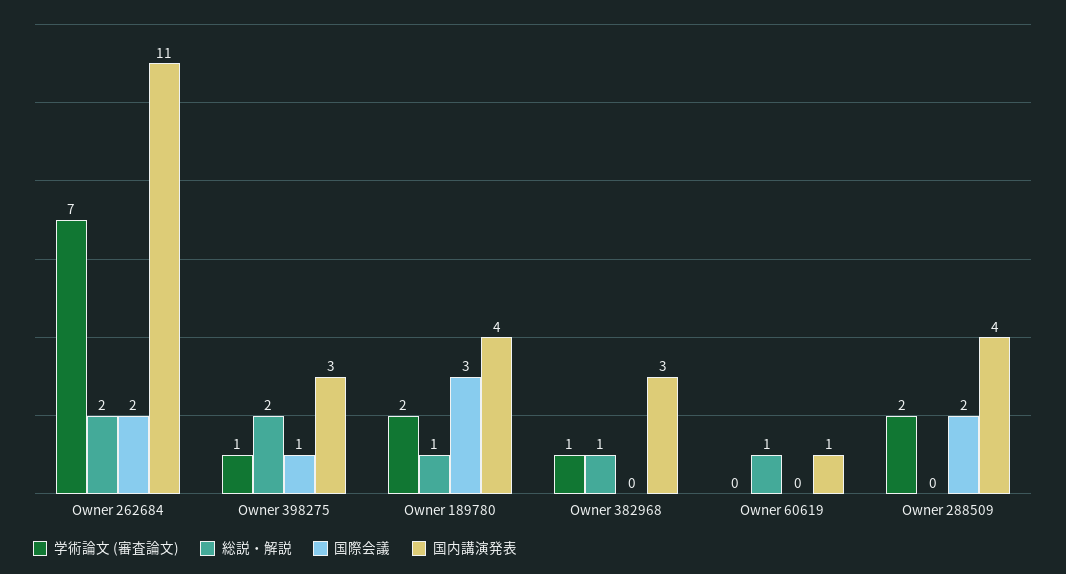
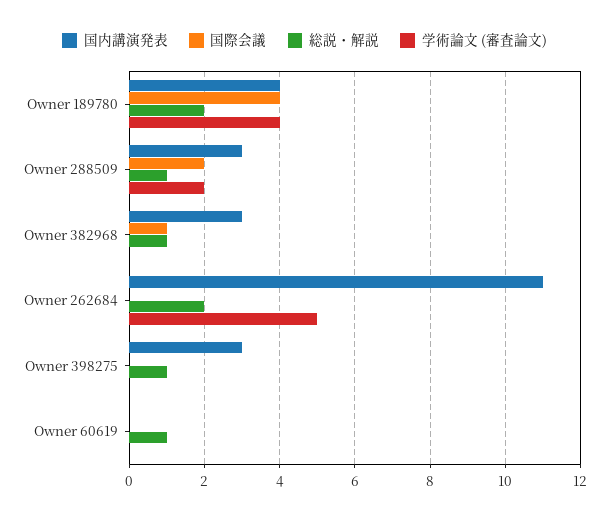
  {
    "学術論文 (審査論文)": {
-     "Owner 262684": 7,
+     "Owner 262684": 5,
-     "Owner 398275": 1,
+     "Owner 398275": 0,
-     "Owner 189780": 2,
+     "Owner 189780": 4,
-     "Owner 382968": 1,
+     "Owner 382968": 0,
      "Owner 60619": 0,
      "Owner 288509": 2
    },
    "総説・解説": {
      "Owner 262684": 2,
-     "Owner 398275": 2,
+     "Owner 398275": 1,
-     "Owner 189780": 1,
+     "Owner 189780": 2,
      "Owner 382968": 1,
      "Owner 60619": 1,
-     "Owner 288509": 0
+     "Owner 288509": 1
    },
    "国際会議": {
-     "Owner 262684": 2,
+     "Owner 262684": 0,
-     "Owner 398275": 1,
+     "Owner 398275": 0,
-     "Owner 189780": 3,
+     "Owner 189780": 4,
-     "Owner 382968": 0,
+     "Owner 382968": 1,
      "Owner 60619": 0,
      "Owner 288509": 2
    },
    "国内講演発表": {
      "Owner 262684": 11,
      "Owner 398275": 3,
      "Owner 189780": 4,
      "Owner 382968": 3,
-     "Owner 60619": 1,
+     "Owner 60619": 0,
-     "Owner 288509": 4
+     "Owner 288509": 3
    }
  }

